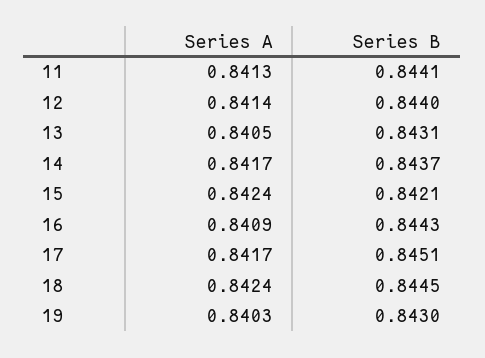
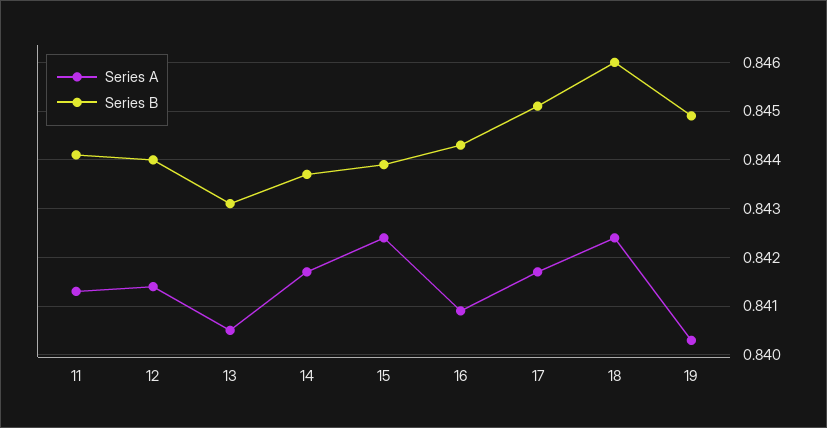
  {
    "Series A": {
      "11": 0.8413,
      "12": 0.8414,
      "13": 0.8405,
      "14": 0.8417,
      "15": 0.8424,
      "16": 0.8409,
      "17": 0.8417,
      "18": 0.8424,
      "19": 0.8403
    },
    "Series B": {
      "11": 0.8441,
      "12": 0.844,
      "13": 0.8431,
      "14": 0.8437,
-     "15": 0.8421,
+     "15": 0.844,
      "16": 0.8443,
      "17": 0.8451,
-     "18": 0.8445,
+     "18": 0.846,
-     "19": 0.843
+     "19": 0.845
    }
  }

